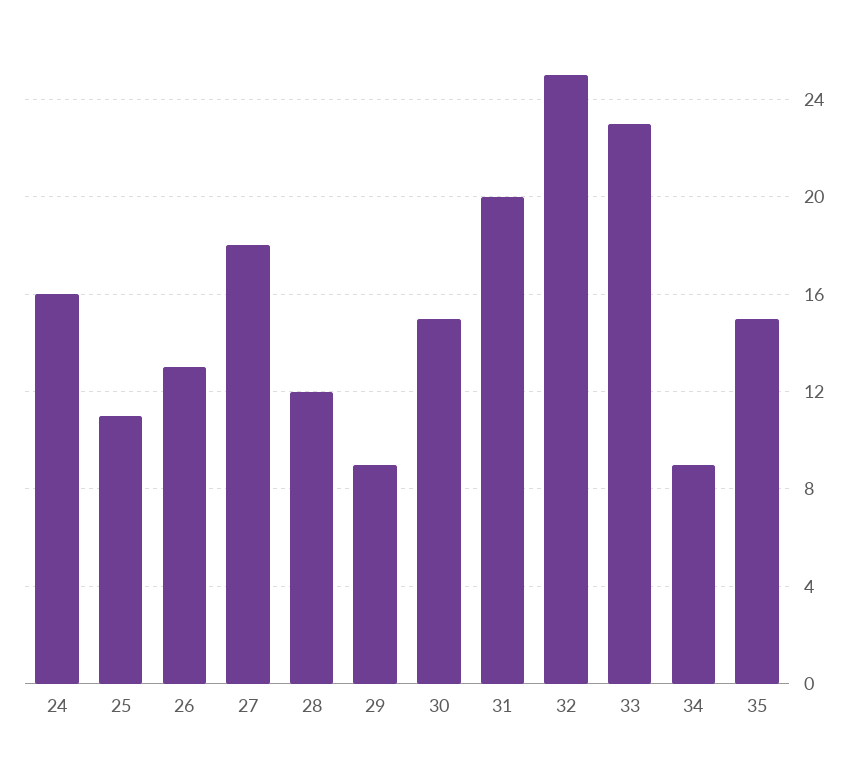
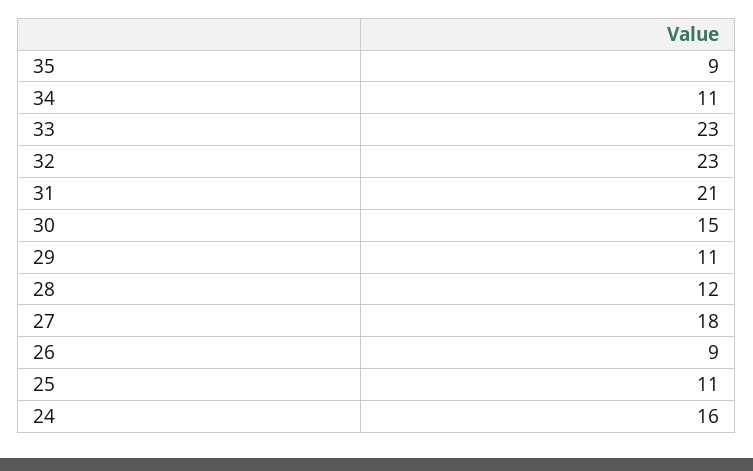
  {
    "24": 16,
    "25": 11,
-   "26": 13,
+   "26": 9,
    "27": 18,
    "28": 12,
-   "29": 9,
+   "29": 11,
    "30": 15,
-   "31": 20,
+   "31": 21,
-   "32": 25,
+   "32": 23,
    "33": 23,
-   "34": 9,
+   "34": 11,
-   "35": 15
+   "35": 9
  }

